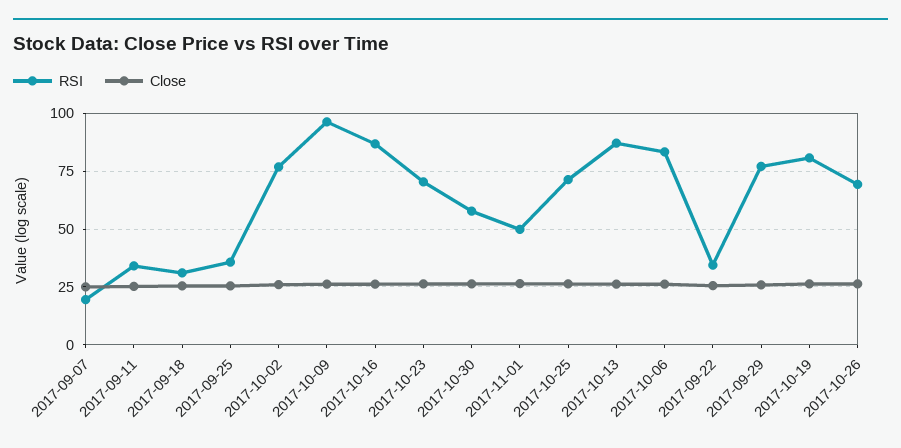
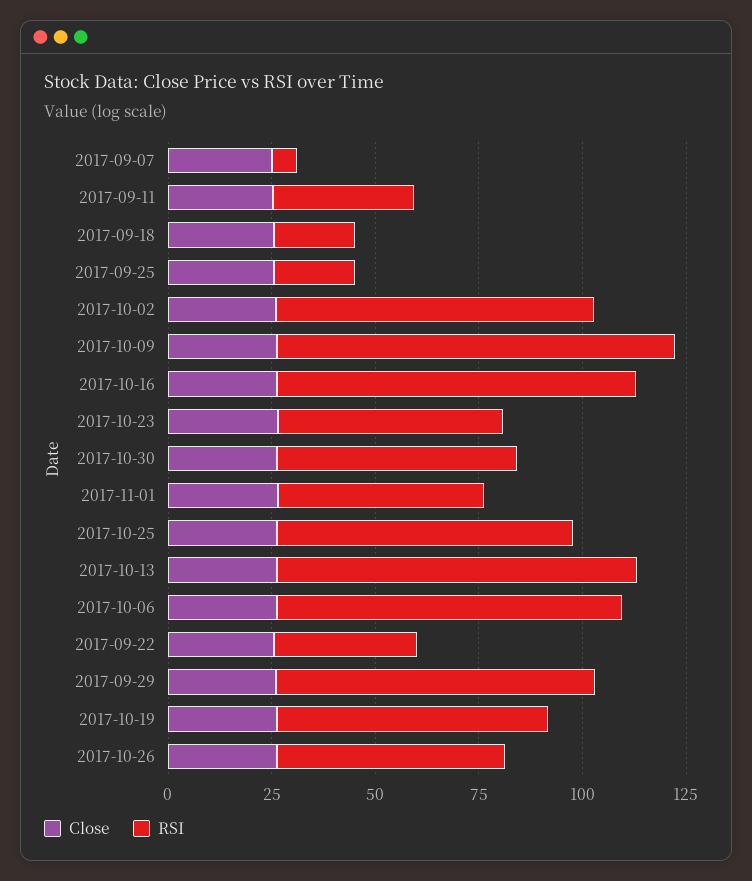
  {
    "RSI": {
-     "2017-09-07": 20,
+     "2017-09-07": 5,
      "2017-09-11": 35,
-     "2017-09-18": 30,
+     "2017-09-18": 20,
-     "2017-09-25": 35,
+     "2017-09-25": 20,
      "2017-10-02": 75,
      "2017-10-09": 95,
      "2017-10-16": 85,
-     "2017-10-23": 70,
+     "2017-10-23": 55,
      "2017-10-30": 60,
      "2017-11-01": 50,
      "2017-10-25": 70,
      "2017-10-13": 85,
      "2017-10-06": 85,
      "2017-09-22": 35,
      "2017-09-29": 75,
-     "2017-10-19": 80,
+     "2017-10-19": 65,
-     "2017-10-26": 70
+     "2017-10-26": 55
    },
    "Close": {
      "2017-09-07": 25,
      "2017-09-11": 25,
      "2017-09-18": 25,
      "2017-09-25": 25,
      "2017-10-02": 25,
      "2017-10-09": 25,
      "2017-10-16": 25,
      "2017-10-23": 25,
      "2017-10-30": 25,
      "2017-11-01": 25,
      "2017-10-25": 25,
      "2017-10-13": 25,
      "2017-10-06": 25,
      "2017-09-22": 25,
      "2017-09-29": 25,
      "2017-10-19": 25,
      "2017-10-26": 25
    }
  }

